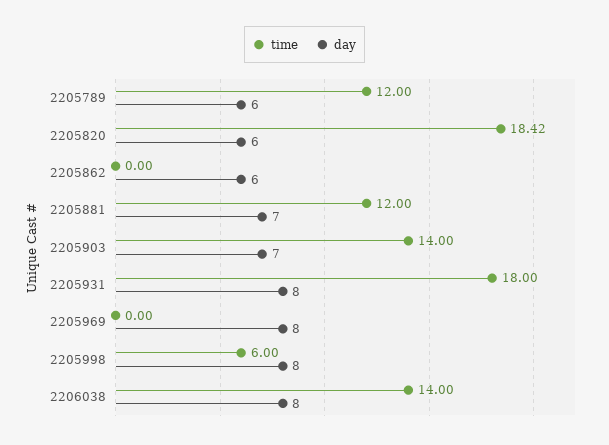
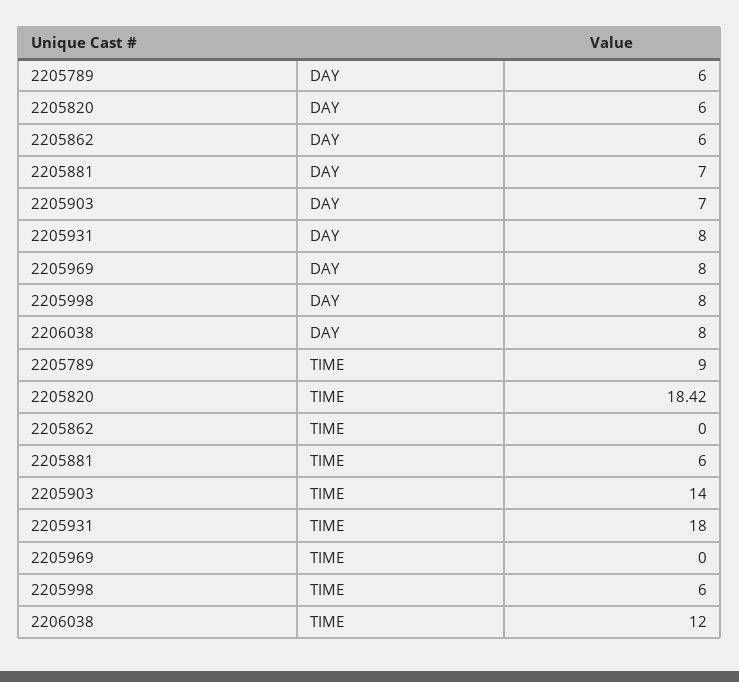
  {
    "time": {
-     "2205789": 12,
+     "2205789": 9,
      "2205820": 18.42,
      "2205862": 0,
-     "2205881": 12,
+     "2205881": 6,
      "2205903": 14,
      "2205931": 18,
      "2205969": 0,
      "2205998": 6,
-     "2206038": 14
+     "2206038": 12
    },
    "day": {
      "2205789": 6,
      "2205820": 6,
      "2205862": 6,
      "2205881": 7,
      "2205903": 7,
      "2205931": 8,
      "2205969": 8,
      "2205998": 8,
      "2206038": 8
    }
  }

